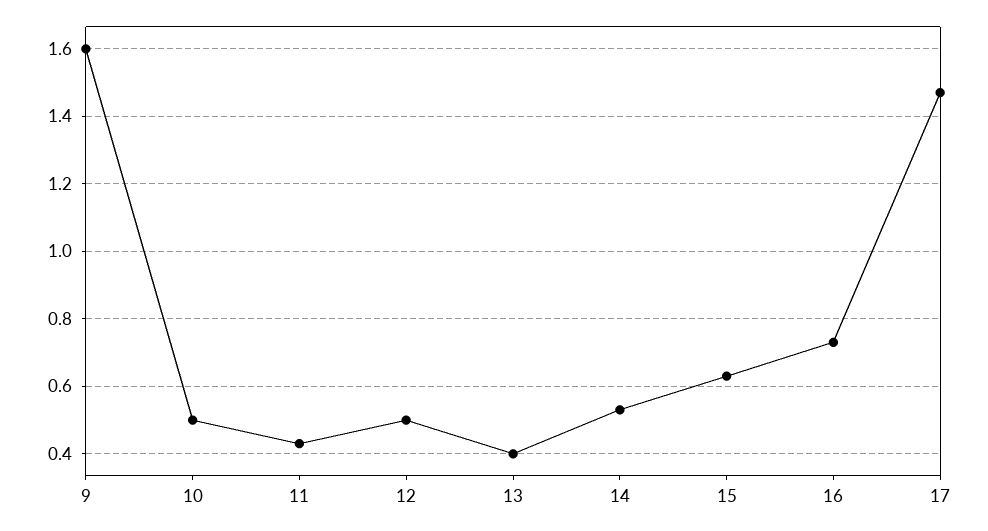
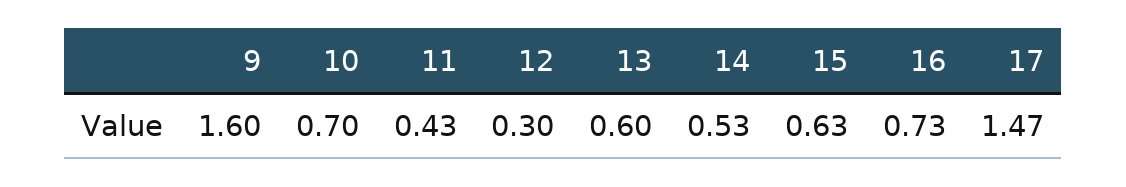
  {
    "9": 1.6,
-   "10": 0.5,
+   "10": 0.7,
    "11": 0.43,
-   "12": 0.5,
+   "12": 0.3,
-   "13": 0.4,
+   "13": 0.6,
    "14": 0.53,
    "15": 0.63,
    "16": 0.73,
    "17": 1.47
  }

